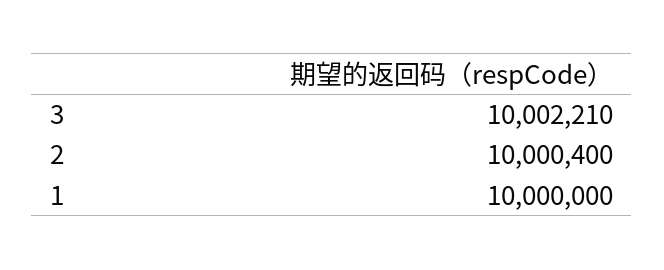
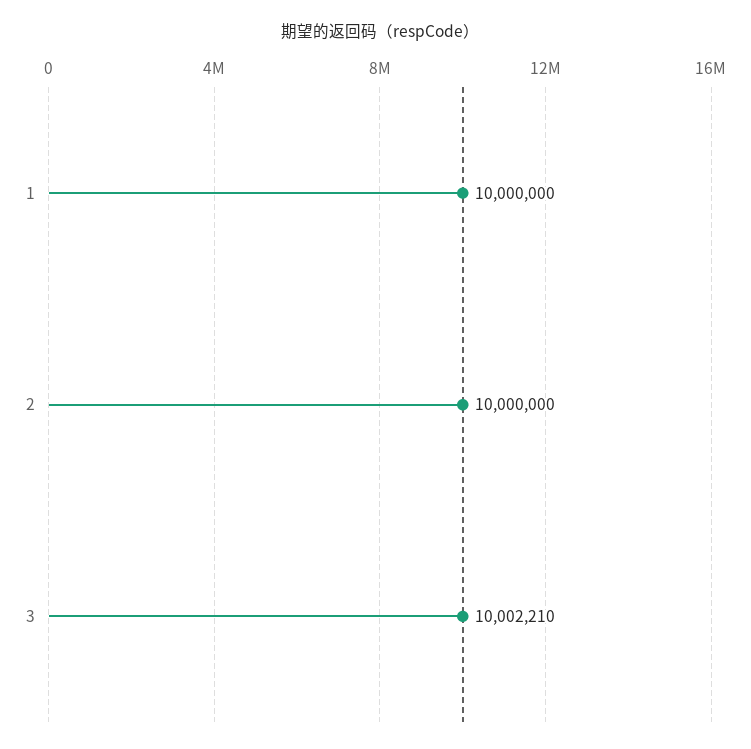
  {
    "3": 10002210,
-   "2": 10000400,
+   "2": 10000000,
    "1": 10000000
  }

